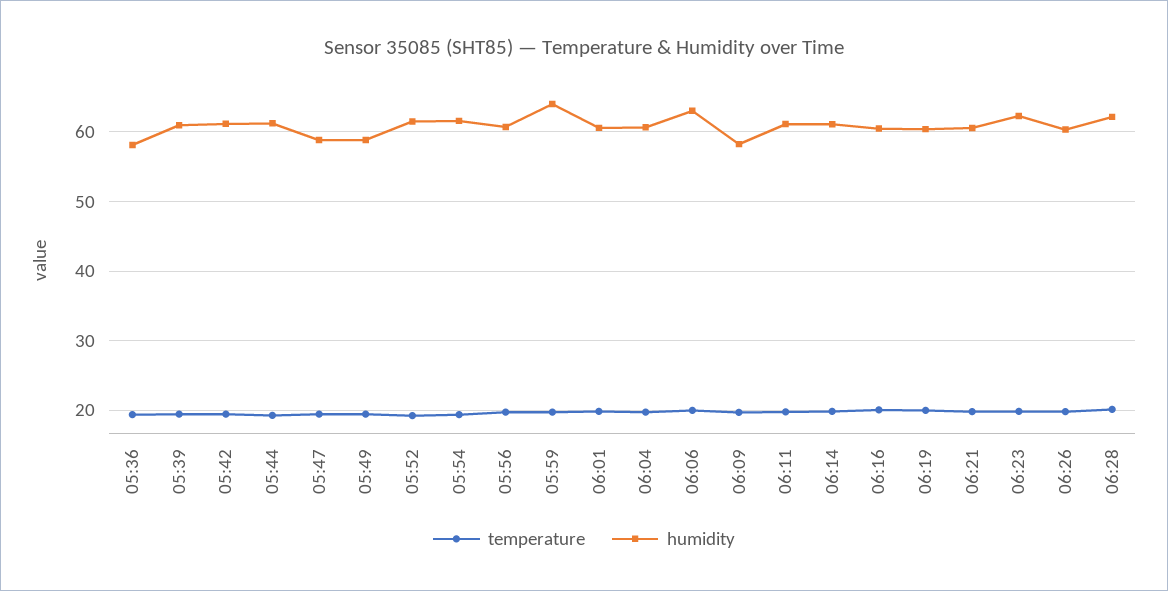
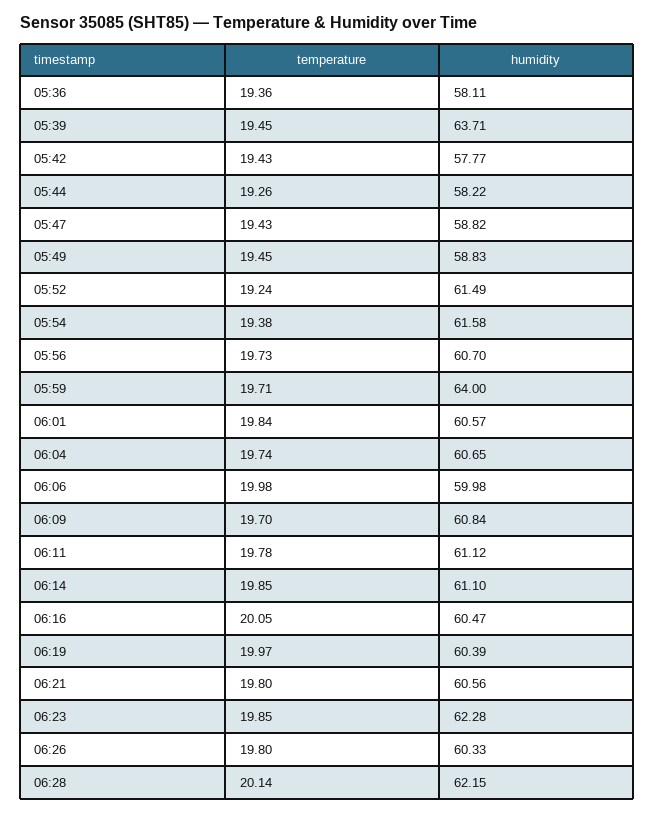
  {
    "temperature": {
      "05:36": 19.36,
      "05:39": 19.45,
      "05:42": 19.43,
      "05:44": 19.26,
      "05:47": 19.43,
      "05:49": 19.45,
      "05:52": 19.24,
      "05:54": 19.38,
      "05:56": 19.73,
      "05:59": 19.71,
      "06:01": 19.84,
      "06:04": 19.74,
      "06:06": 19.98,
      "06:09": 19.7,
      "06:11": 19.78,
      "06:14": 19.85,
      "06:16": 20.05,
      "06:19": 19.97,
      "06:21": 19.8,
      "06:23": 19.85,
      "06:26": 19.8,
      "06:28": 20.14
    },
    "humidity": {
      "05:36": 58.11,
-     "05:39": 61,
+     "05:39": 63.71,
-     "05:42": 61,
+     "05:42": 57.77,
-     "05:44": 61,
+     "05:44": 58.22,
      "05:47": 58.82,
      "05:49": 58.83,
      "05:52": 61.49,
      "05:54": 61.58,
      "05:56": 60.7,
      "05:59": 64,
      "06:01": 60.57,
      "06:04": 60.65,
-     "06:06": 63,
+     "06:06": 59.98,
-     "06:09": 58,
+     "06:09": 60.84,
      "06:11": 61.12,
      "06:14": 61.1,
      "06:16": 60.47,
      "06:19": 60.39,
      "06:21": 60.56,
      "06:23": 62.28,
      "06:26": 60.33,
      "06:28": 62.15
    }
  }

